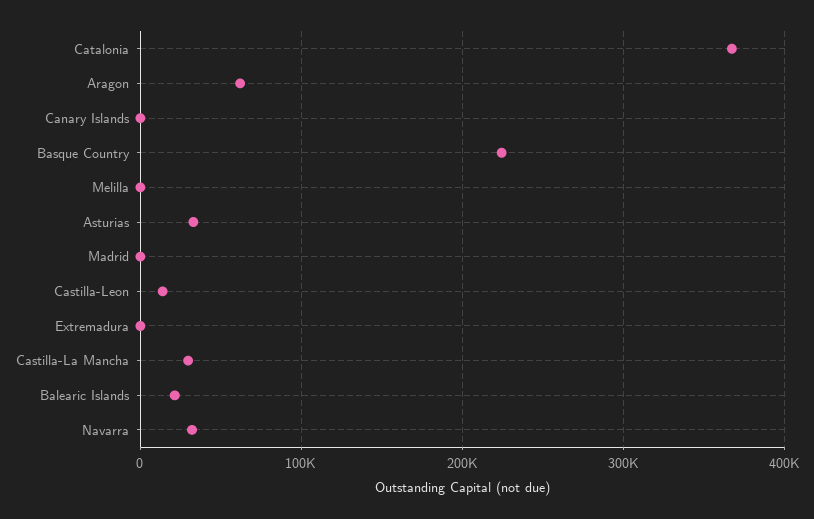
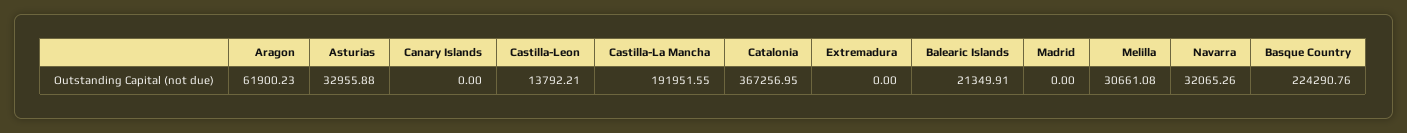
  {
    "Catalonia": 367256.95,
    "Aragon": 61900.23,
    "Canary Islands": 0,
    "Basque Country": 224290.76,
-   "Melilla": 0,
+   "Melilla": 30661.08,
    "Asturias": 32955.88,
    "Madrid": 0,
    "Castilla-Leon": 13792.21,
    "Extremadura": 0,
-   "Castilla-La Mancha": 30000,
+   "Castilla-La Mancha": 191951.55,
    "Balearic Islands": 21349.91,
    "Navarra": 32065.26
  }

